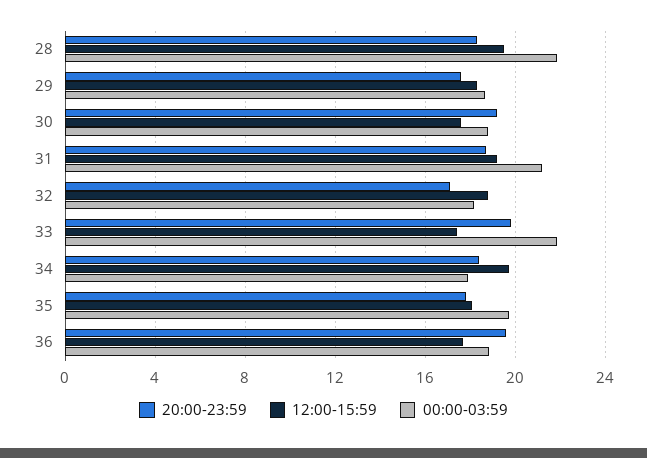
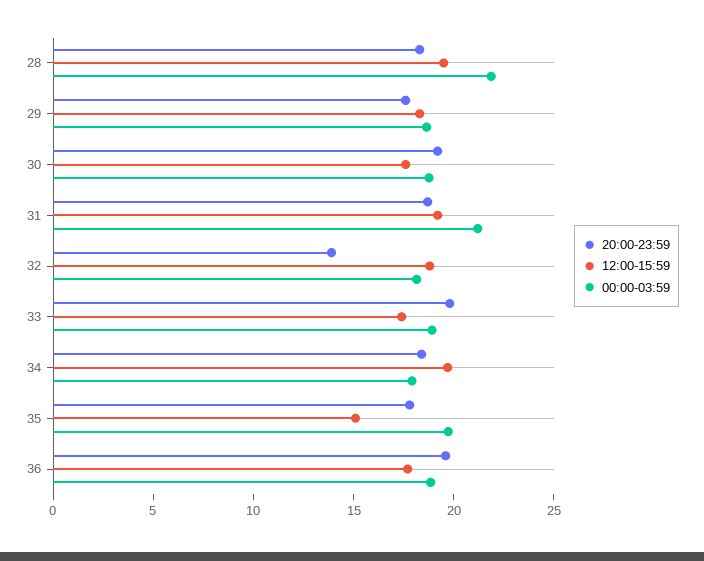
  {
    "20:00-23:59": {
      "28": 18.5,
      "29": 17.5,
      "30": 19,
      "31": 18.5,
-     "32": 17,
+     "32": 14,
      "33": 20,
      "34": 18.5,
      "35": 18,
      "36": 19.5
    },
    "12:00-15:59": {
      "28": 19.5,
      "29": 18.5,
      "30": 17.5,
      "31": 19,
      "32": 19,
      "33": 17.5,
      "34": 19.5,
-     "35": 18,
+     "35": 15,
      "36": 17.5
    },
    "00:00-03:59": {
      "28": 22,
      "29": 18.5,
      "30": 19,
      "31": 21,
      "32": 18,
-     "33": 22,
+     "33": 19,
      "34": 18,
      "35": 19.5,
      "36": 19
    }
  }

